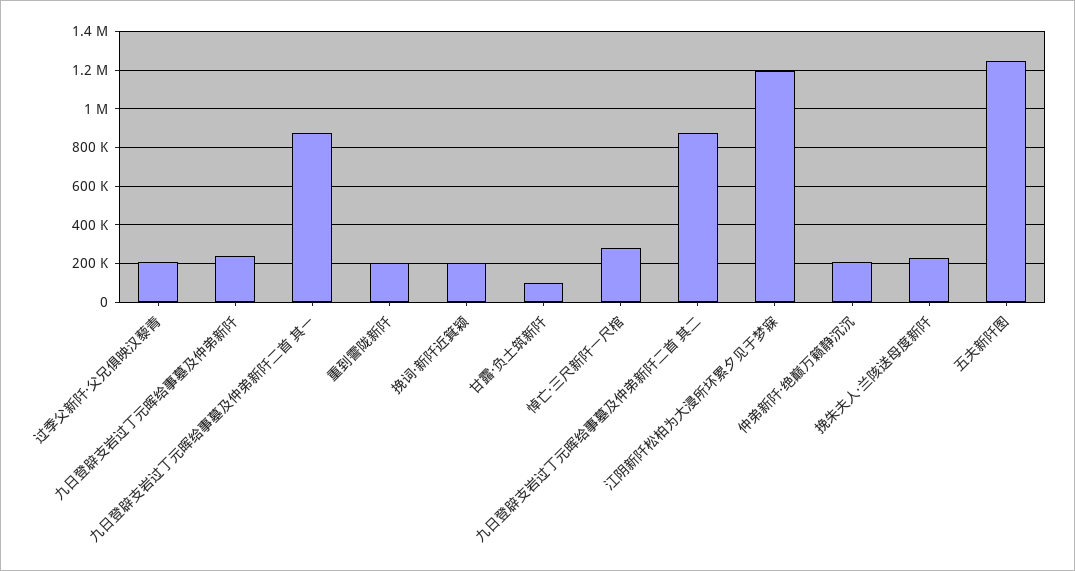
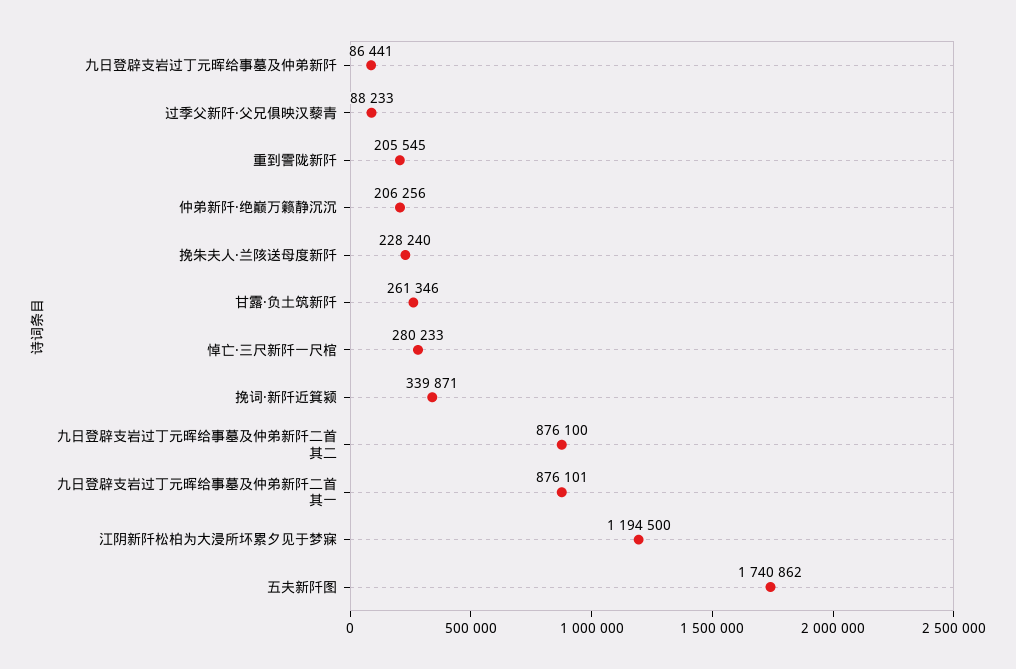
  {
-   "过季父新阡·父兄俱映汉藜青": 200000,
+   "过季父新阡·父兄俱映汉藜青": 88233,
-   "九日登辟支岩过丁元晖给事墓及仲弟新阡": 250000,
+   "九日登辟支岩过丁元晖给事墓及仲弟新阡": 86441,
    "九日登辟支岩过丁元晖给事墓及仲弟新阡二首 其一": 876101,
    "重到霅陇新阡": 205545,
-   "挽词·新阡近箕颍": 200000,
+   "挽词·新阡近箕颍": 339871,
-   "甘露·负土筑新阡": 100000,
+   "甘露·负土筑新阡": 261346,
    "悼亡·三尺新阡一尺棺": 280233,
    "九日登辟支岩过丁元晖给事墓及仲弟新阡二首 其二": 876100,
    "江阴新阡松柏为大浸所坏累夕见于梦寐": 1194500,
    "仲弟新阡·绝巅万籁静沉沉": 206256,
    "挽朱夫人·兰陔送母度新阡": 228240,
-   "五夫新阡图": 1250000
+   "五夫新阡图": 1740862
  }

